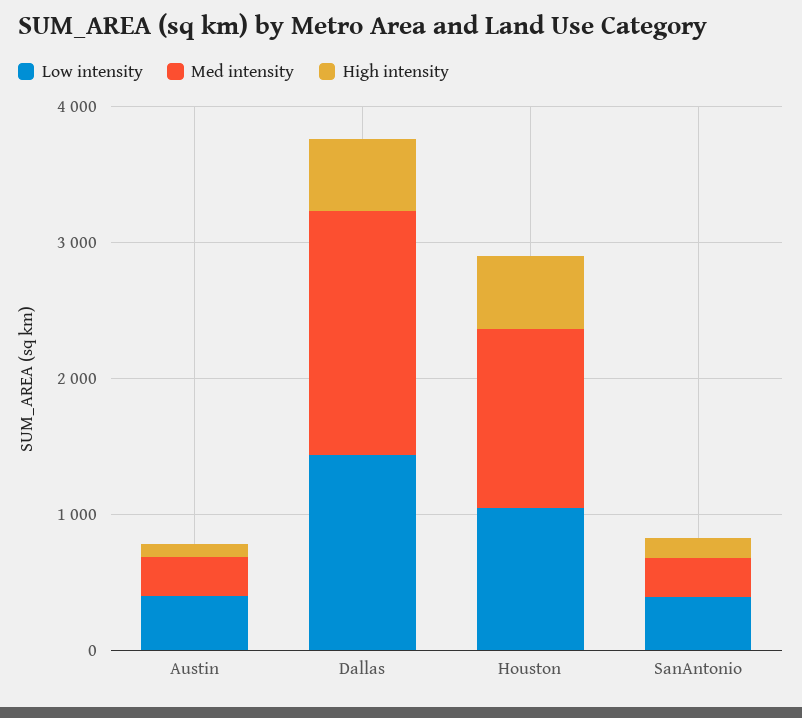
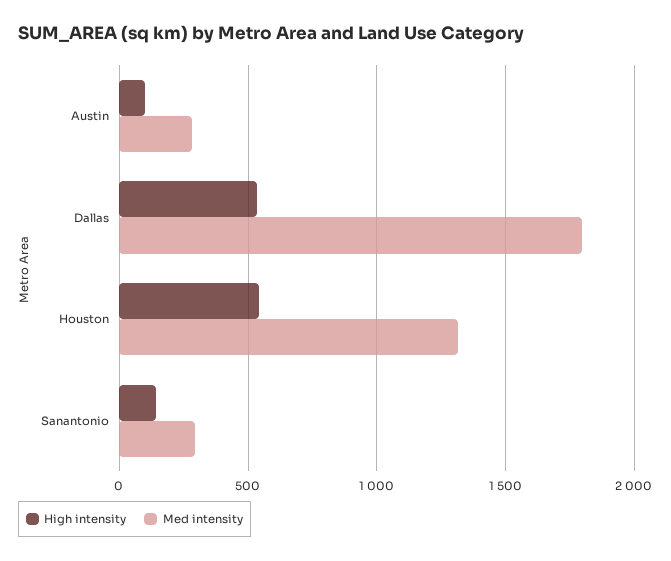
  {
-   "Low intensity": {
-     "Austin": 400,
-     "Dallas": 1400,
-     "Houston": 1000,
-     "SanAntonio": 400
-   },
    "Med intensity": {
      "Austin": 300,
      "Dallas": 1800,
      "Houston": 1300,
      "SanAntonio": 300
    },
    "High intensity": {
      "Austin": 100,
      "Dallas": 550,
      "Houston": 550,
      "SanAntonio": 150
    }
  }

